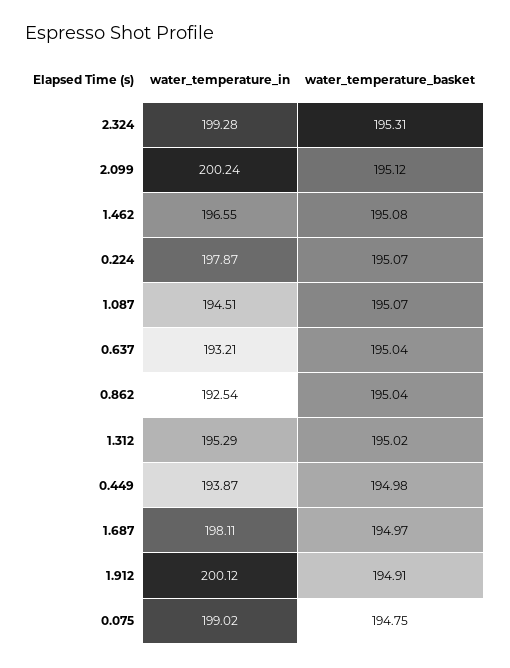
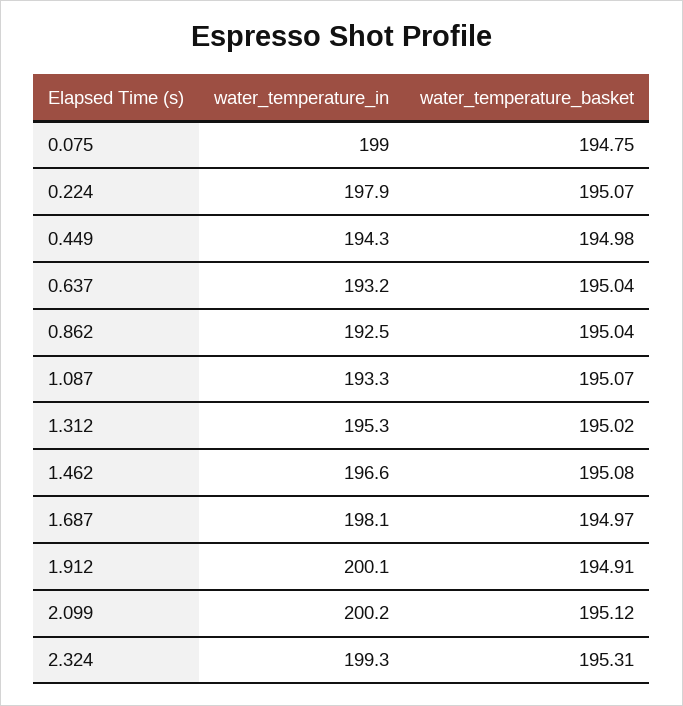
  {
    "water_temperature_in": {
      "2.324": 199.28,
      "2.099": 200.24,
      "1.462": 196.55,
      "0.224": 197.87,
-     "1.087": 194.51,
+     "1.087": 193.3,
      "0.637": 193.21,
      "0.862": 192.54,
      "1.312": 195.29,
-     "0.449": 193.87,
+     "0.449": 194.3,
      "1.687": 198.11,
      "1.912": 200.12,
      "0.075": 199.02
    },
    "water_temperature_basket": {
      "2.324": 195.31,
      "2.099": 195.12,
      "1.462": 195.08,
      "0.224": 195.07,
      "1.087": 195.07,
      "0.637": 195.04,
      "0.862": 195.04,
      "1.312": 195.02,
      "0.449": 194.98,
      "1.687": 194.97,
      "1.912": 194.91,
      "0.075": 194.75
    }
  }

